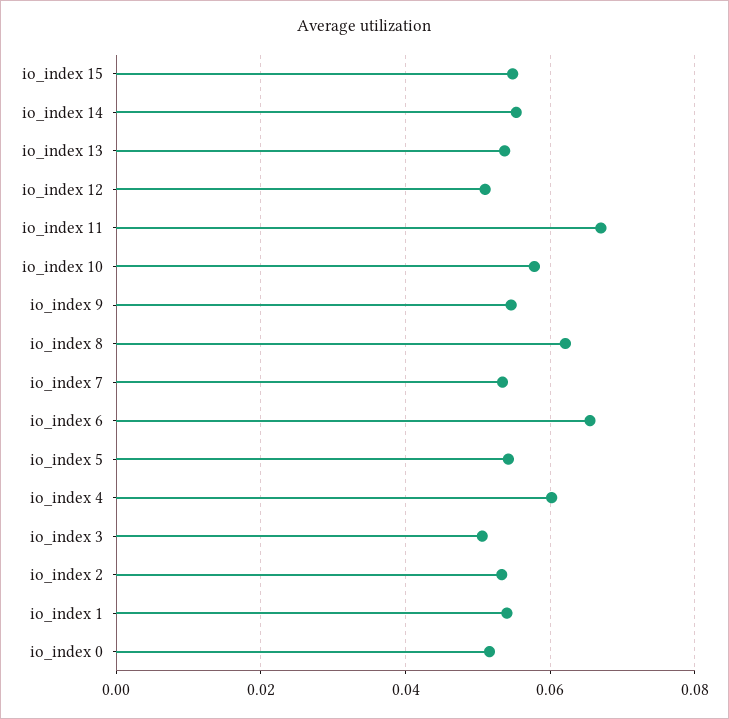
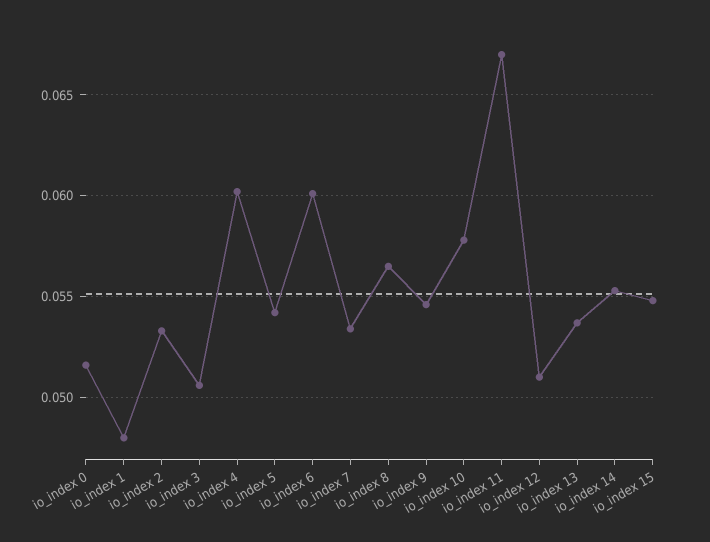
  {
    "io_index 15": 0.055,
    "io_index 14": 0.0555,
    "io_index 13": 0.0535,
    "io_index 12": 0.051,
    "io_index 11": 0.067,
    "io_index 10": 0.058,
    "io_index 9": 0.0545,
-   "io_index 8": 0.062,
+   "io_index 8": 0.0565,
    "io_index 7": 0.0535,
-   "io_index 6": 0.066,
+   "io_index 6": 0.06,
    "io_index 5": 0.054,
    "io_index 4": 0.06,
    "io_index 3": 0.0505,
    "io_index 2": 0.0535,
-   "io_index 1": 0.054,
+   "io_index 1": 0.048,
    "io_index 0": 0.0515
  }

